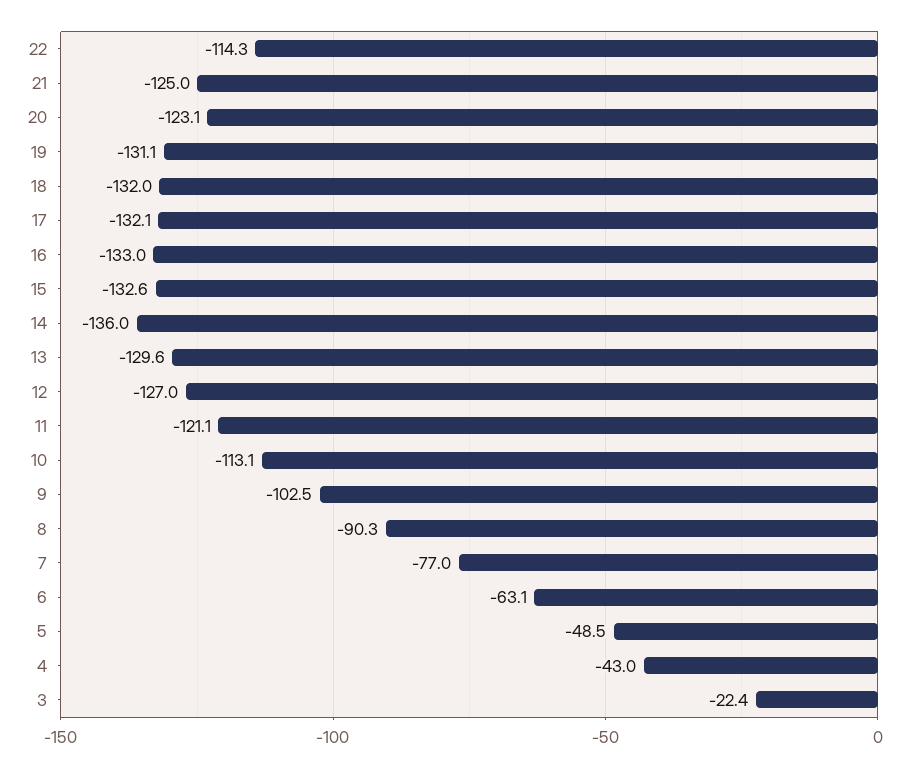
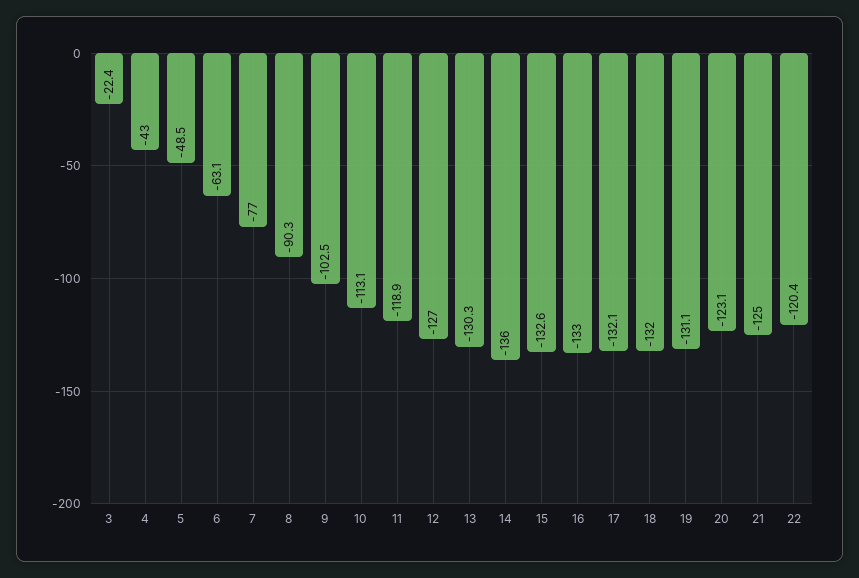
  {
-   "22": -114.3,
+   "22": -120.4,
    "21": -125,
    "20": -123.1,
    "19": -131.1,
    "18": -132,
    "17": -132.1,
    "16": -133,
    "15": -132.6,
    "14": -136,
-   "13": -129.6,
+   "13": -130.3,
    "12": -127,
-   "11": -121.1,
+   "11": -118.9,
    "10": -113.1,
    "9": -102.5,
    "8": -90.3,
    "7": -77,
    "6": -63.1,
    "5": -48.5,
    "4": -43,
    "3": -22.4
  }

